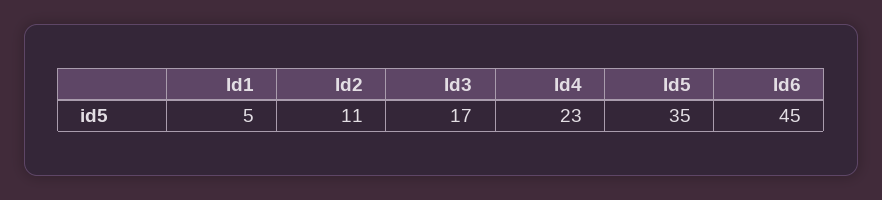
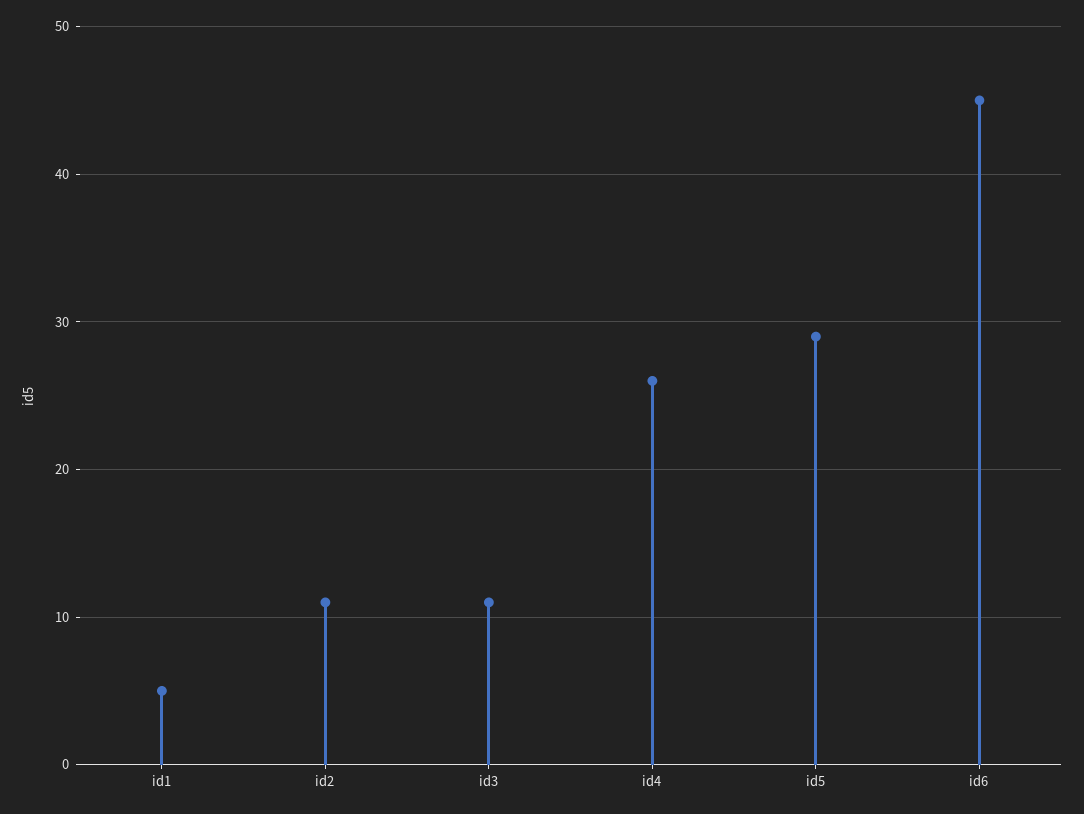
  {
    "Id1": 5,
    "Id2": 11,
-   "Id3": 17,
+   "Id3": 11,
-   "Id4": 23,
+   "Id4": 26,
-   "Id5": 35,
+   "Id5": 29,
    "Id6": 45
  }

